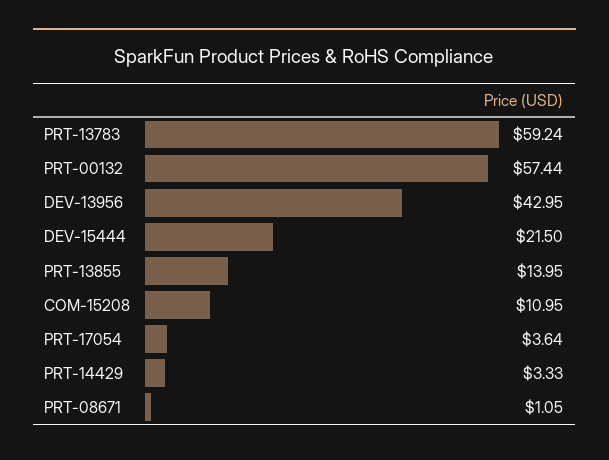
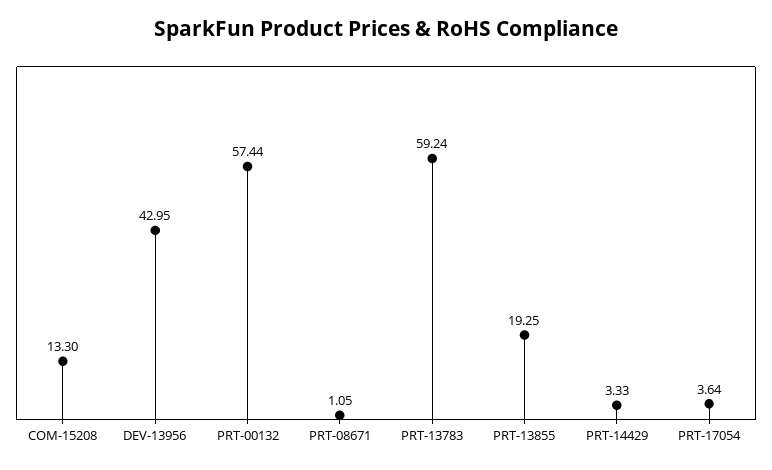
  {
    "PRT-13783": 59.24,
    "PRT-00132": 57.44,
    "DEV-13956": 42.95,
-   "DEV-15444": 21.5,
-   "PRT-13855": 13.95,
+   "PRT-13855": 19.25,
-   "COM-15208": 10.95,
+   "COM-15208": 13.3,
    "PRT-17054": 3.64,
    "PRT-14429": 3.33,
    "PRT-08671": 1.05
  }

